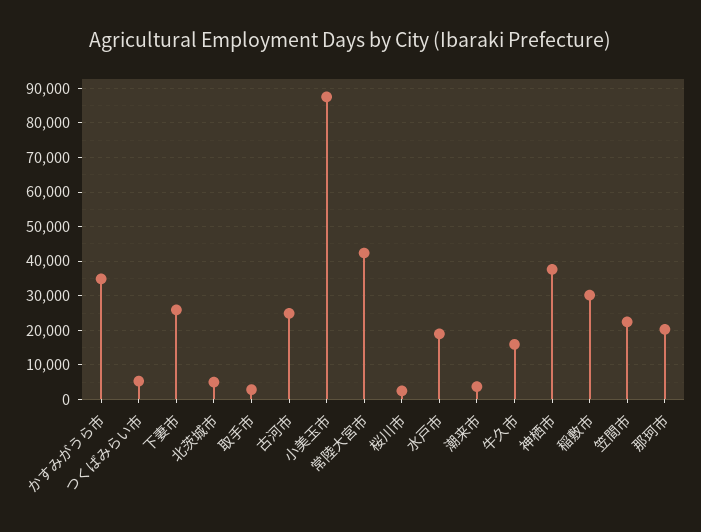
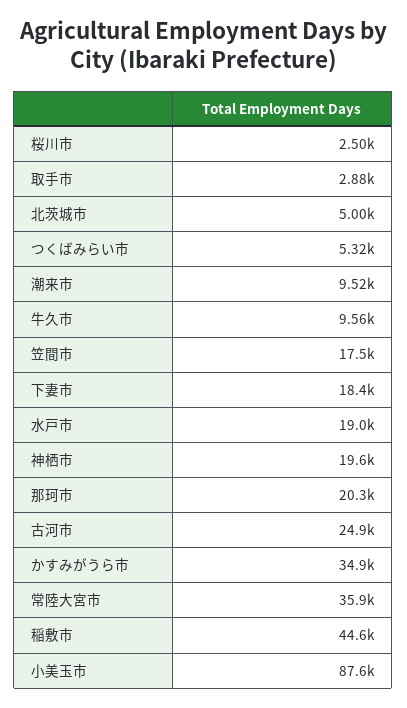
  {
    "かすみがうら市": 34900,
    "つくばみらい市": 5320,
-   "下妻市": 26000,
+   "下妻市": 18400,
    "北茨城市": 5000,
    "取手市": 2880,
    "古河市": 24900,
    "小美玉市": 87600,
-   "常陸大宮市": 42000,
+   "常陸大宮市": 35900,
    "桜川市": 2500,
    "水戸市": 19000,
-   "潮来市": 4000,
+   "潮来市": 9520,
-   "牛久市": 16000,
+   "牛久市": 9560,
-   "神栖市": 38000,
+   "神栖市": 19600,
-   "稲敷市": 30000,
+   "稲敷市": 44600,
-   "笠間市": 22000,
+   "笠間市": 17500,
    "那珂市": 20300
  }

